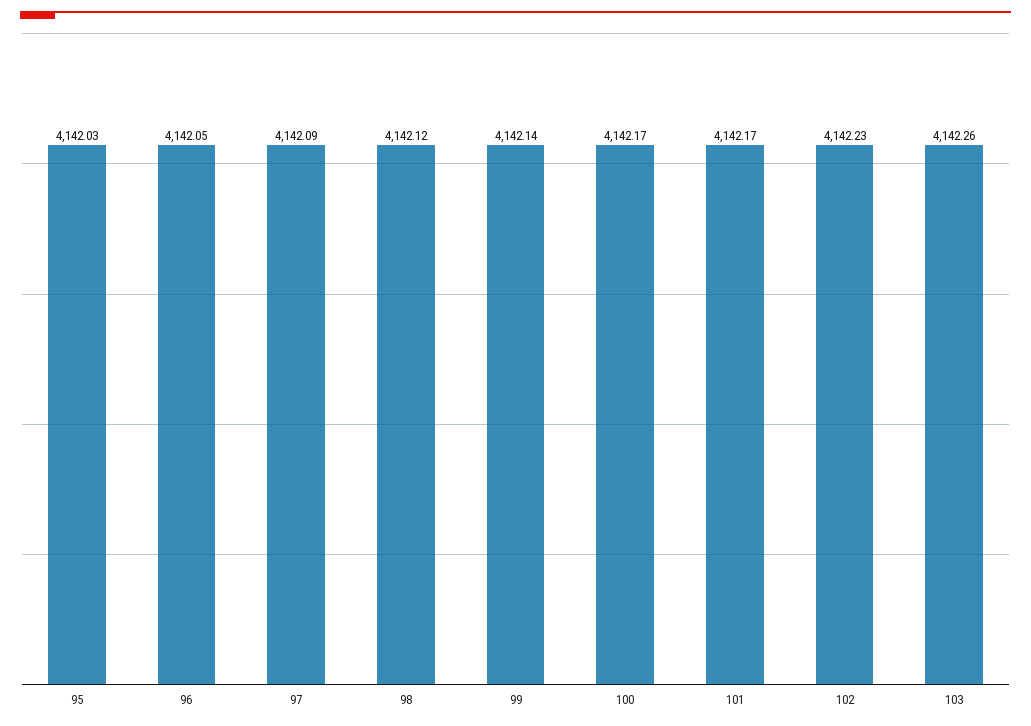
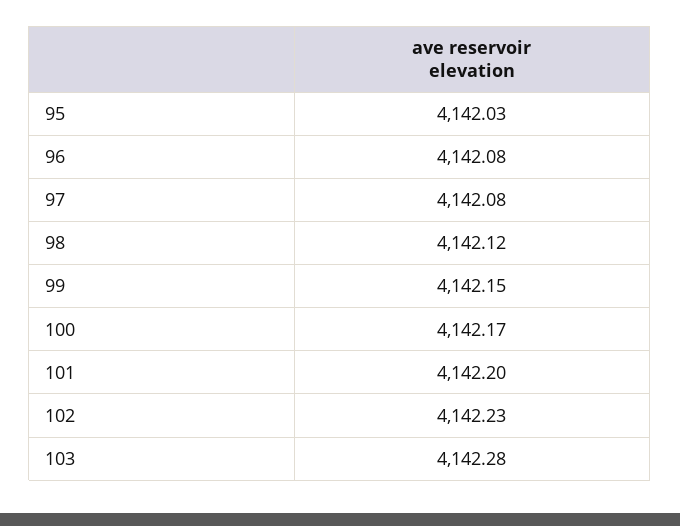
  {
    "95": 4142.03,
-   "96": 4142.05,
+   "96": 4142.08,
-   "97": 4142.09,
+   "97": 4142.08,
    "98": 4142.12,
-   "99": 4142.14,
+   "99": 4142.15,
    "100": 4142.17,
-   "101": 4142.17,
+   "101": 4142.2,
    "102": 4142.23,
-   "103": 4142.26
+   "103": 4142.28
  }

